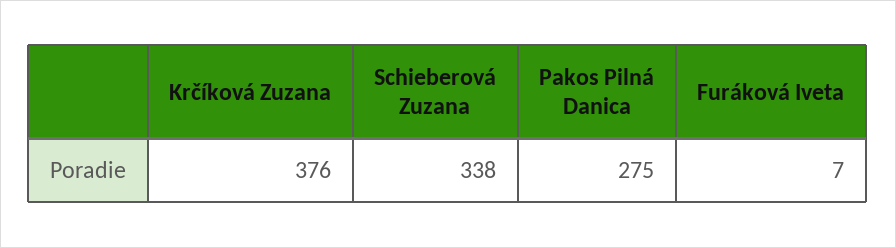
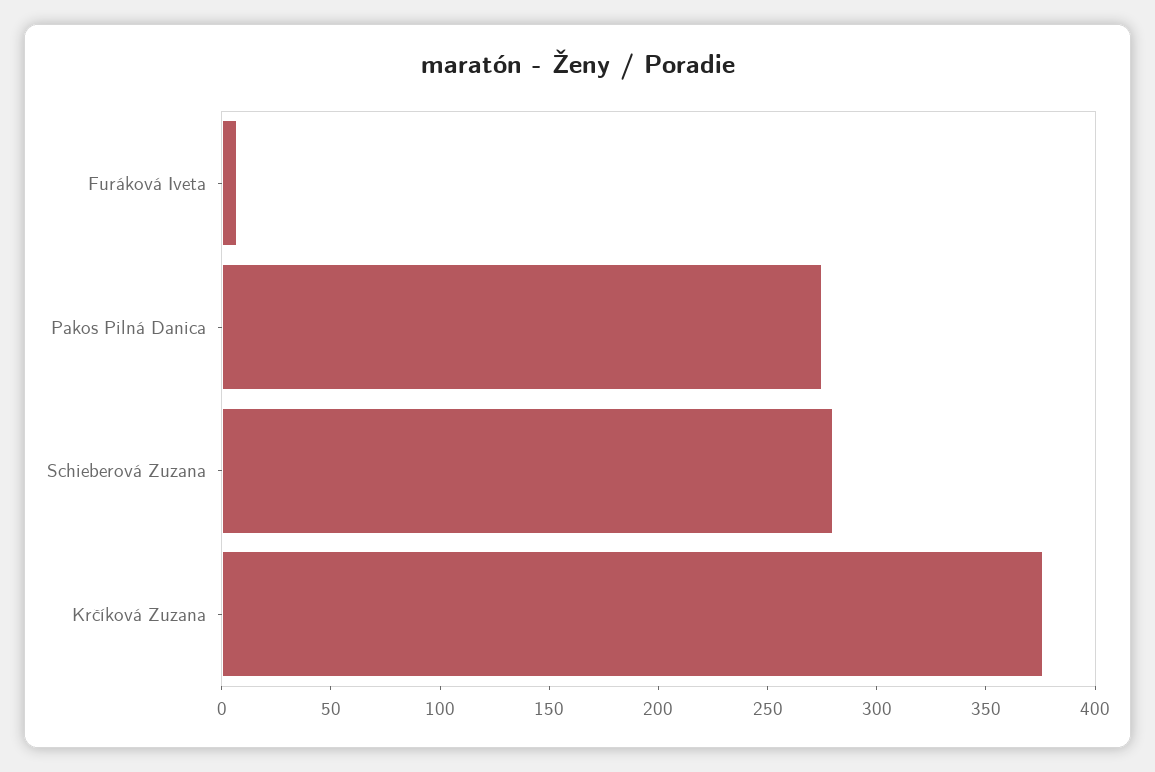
  {
    "Krčíková Zuzana": 376,
-   "Schieberová Zuzana": 338,
+   "Schieberová Zuzana": 280,
    "Pakos Pilná Danica": 275,
    "Furáková Iveta": 7
  }

